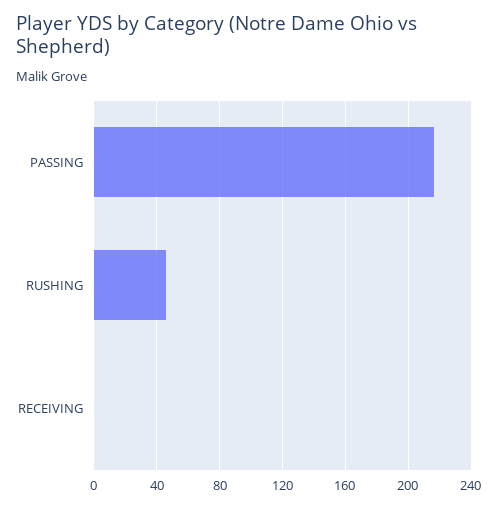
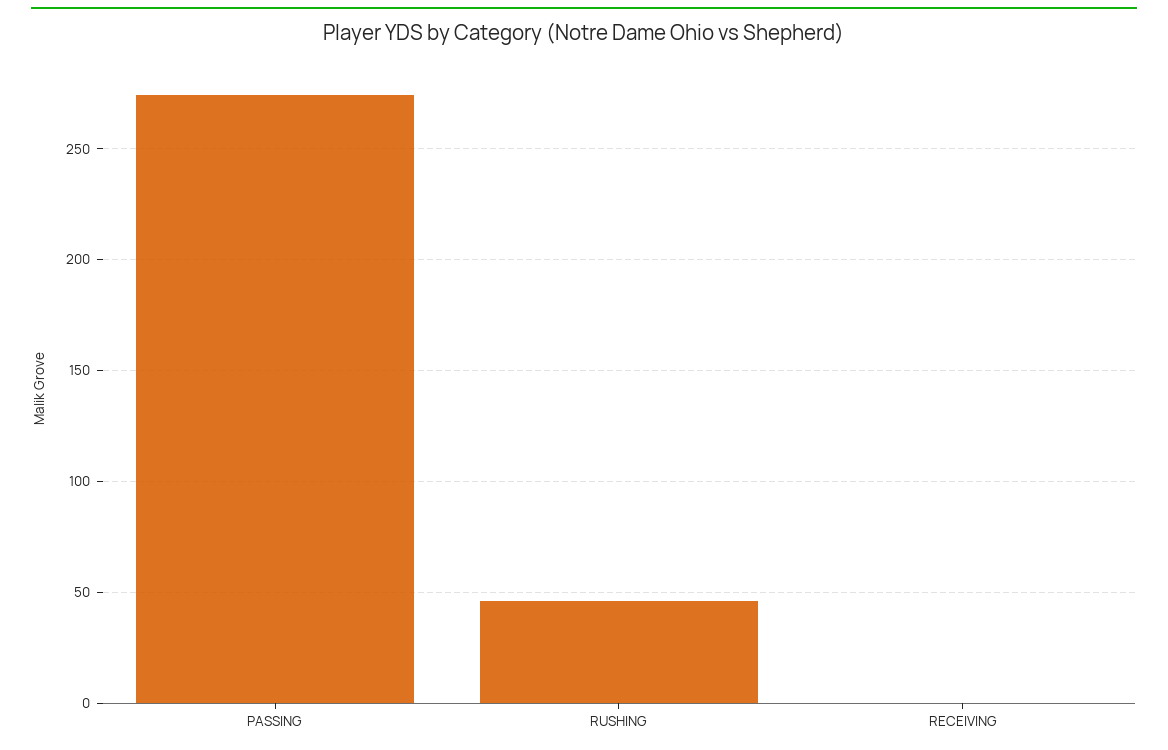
  {
-   "PASSING": 215,
+   "PASSING": 275,
    "RUSHING": 45,
    "RECEIVING": 0
  }

